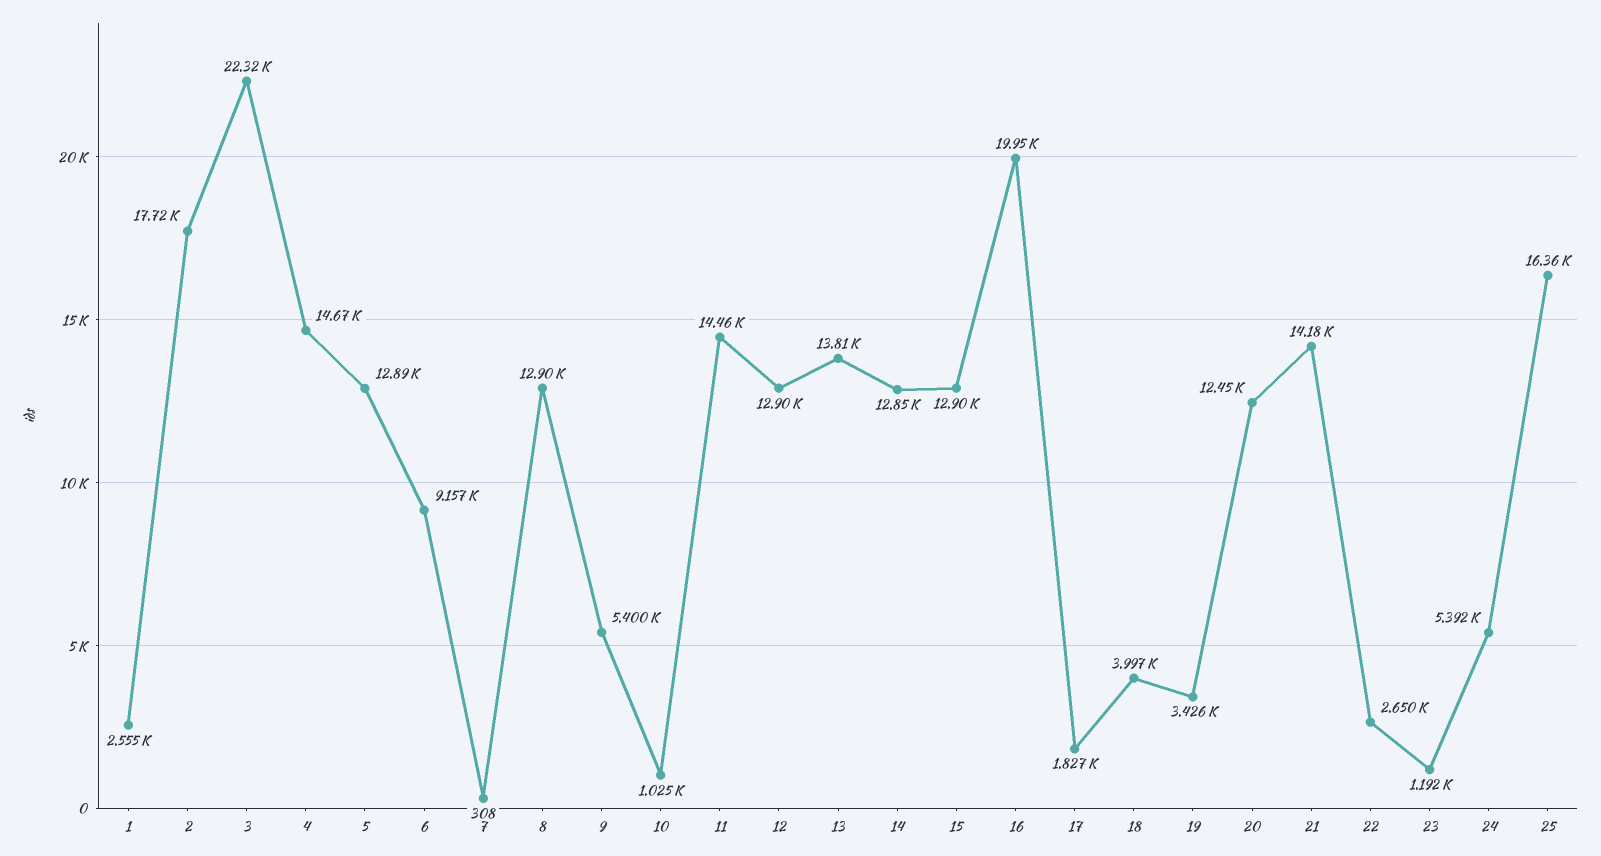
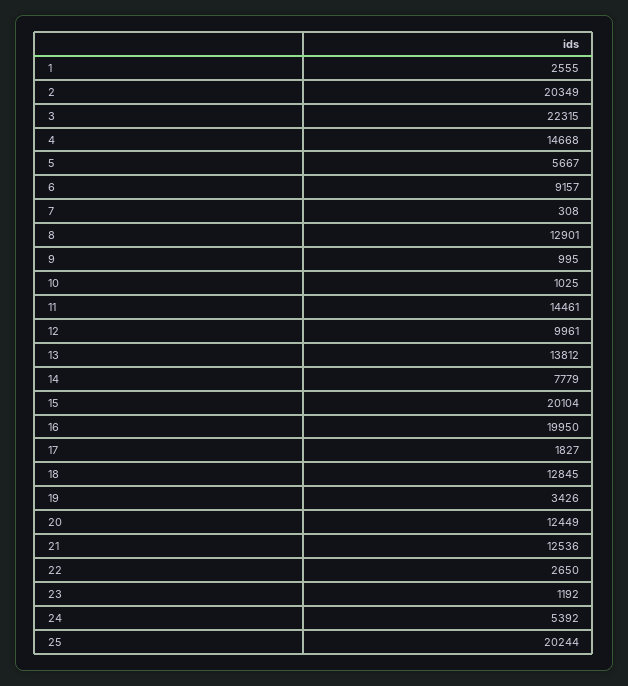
  {
    "1": 2555,
-   "2": 17720,
+   "2": 20349,
    "3": 22315,
    "4": 14668,
-   "5": 12890,
+   "5": 5667,
    "6": 9157,
    "7": 308,
    "8": 12901,
-   "9": 5400,
+   "9": 995,
    "10": 1025,
    "11": 14461,
-   "12": 12900,
+   "12": 9961,
    "13": 13812,
-   "14": 12850,
+   "14": 7779,
-   "15": 12900,
+   "15": 20104,
    "16": 19950,
    "17": 1827,
-   "18": 3997,
+   "18": 12845,
    "19": 3426,
    "20": 12449,
-   "21": 14180,
+   "21": 12536,
    "22": 2650,
    "23": 1192,
    "24": 5392,
-   "25": 16360
+   "25": 20244
  }

